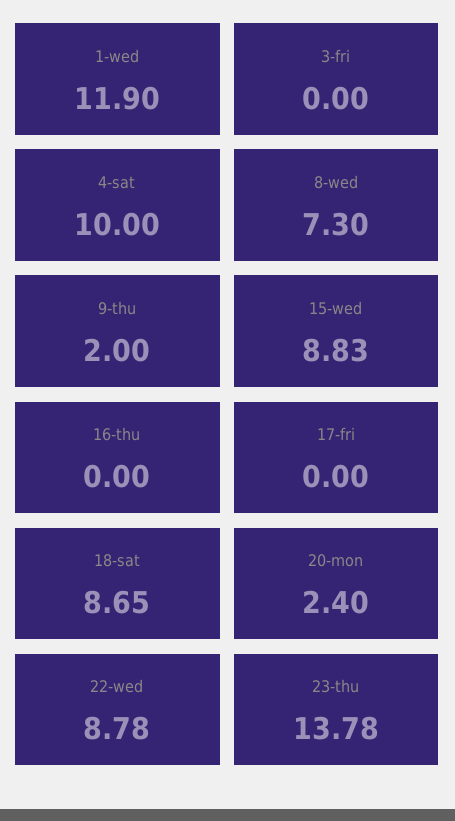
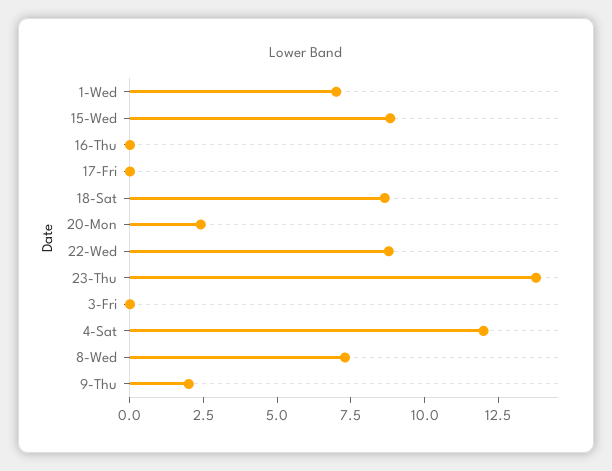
  {
-   "1-wed": 11.9,
+   "1-wed": 7,
    "3-fri": 0,
-   "4-sat": 10,
+   "4-sat": 12,
    "8-wed": 7.3,
    "9-thu": 2,
    "15-wed": 8.83,
    "16-thu": 0,
    "17-fri": 0,
    "18-sat": 8.65,
    "20-mon": 2.4,
    "22-wed": 8.78,
    "23-thu": 13.78
  }

